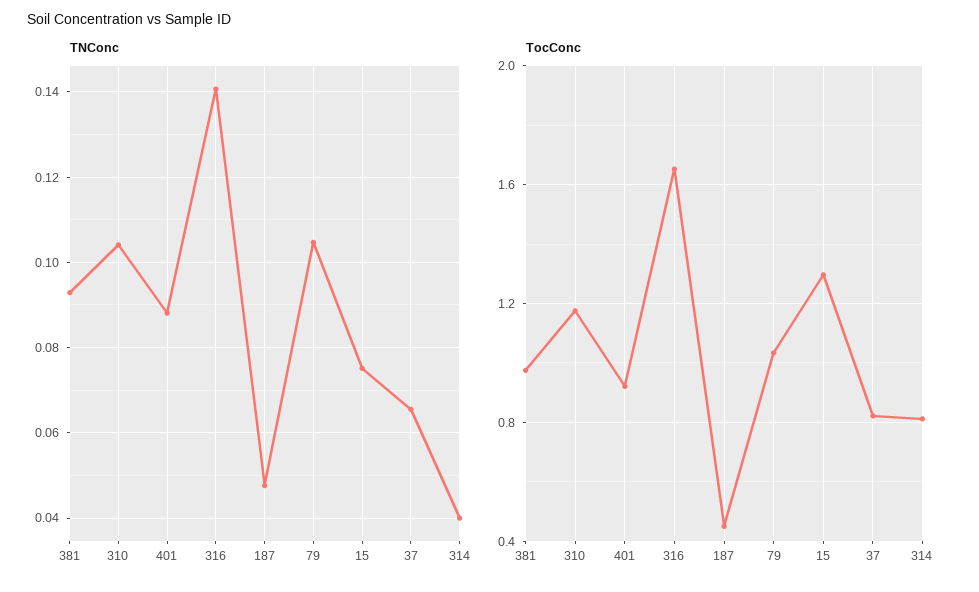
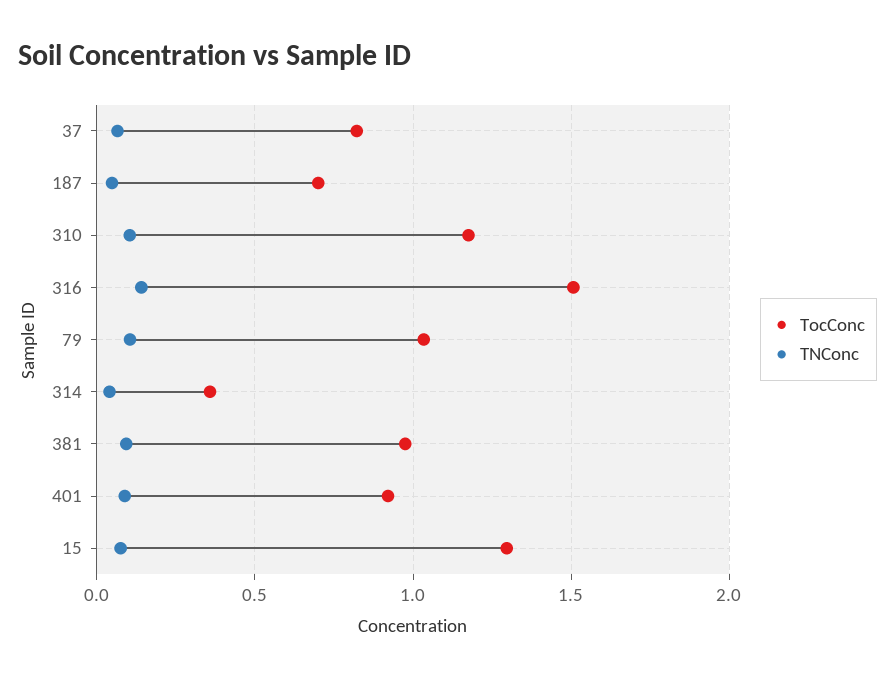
  {
    "TNConc": {
      "381": 0.092,
      "310": 0.104,
      "401": 0.088,
      "316": 0.14,
      "187": 0.048,
      "79": 0.104,
      "15": 0.076,
      "37": 0.066,
      "314": 0.04
    },
    "TocConc": {
      "381": 1,
      "310": 1.2,
      "401": 0.9,
-     "316": 1.65,
+     "316": 1.5,
-     "187": 0.45,
+     "187": 0.7,
      "79": 1.05,
      "15": 1.3,
      "37": 0.8,
-     "314": 0.8
+     "314": 0.35
    }
  }

